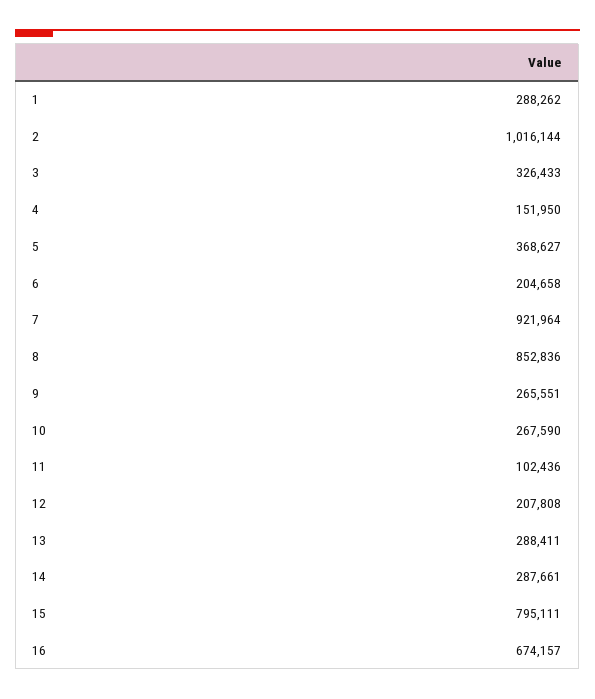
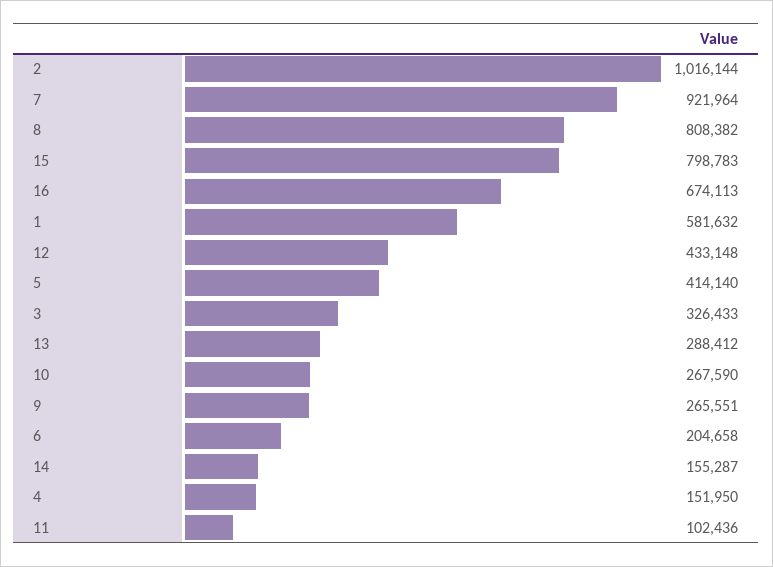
  {
-   "1": 288262,
+   "1": 581632,
    "2": 1016144,
    "3": 326433,
    "4": 151950,
-   "5": 368627,
+   "5": 414140,
    "6": 204658,
    "7": 921964,
-   "8": 852836,
+   "8": 808382,
    "9": 265551,
    "10": 267590,
    "11": 102436,
-   "12": 207808,
+   "12": 433148,
-   "13": 288411,
+   "13": 288412,
-   "14": 287661,
+   "14": 155287,
-   "15": 795111,
+   "15": 798783,
-   "16": 674157
+   "16": 674113
  }

